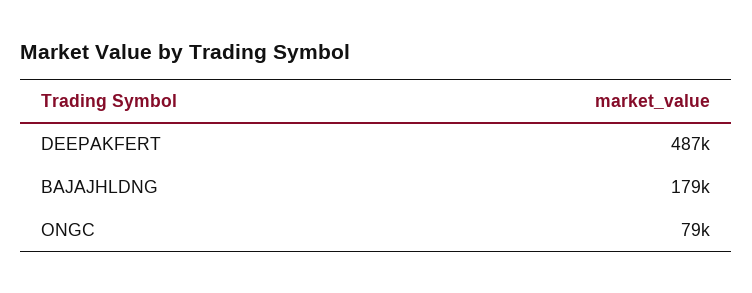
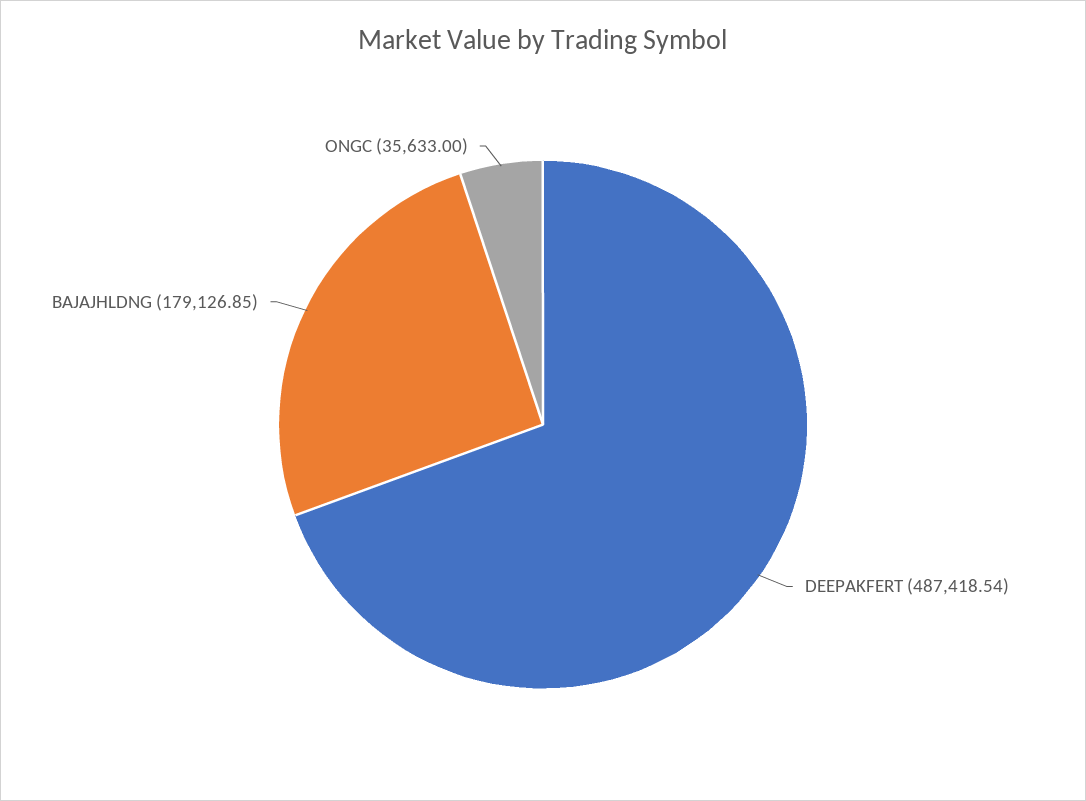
  {
    "DEEPAKFERT": 487418.54,
    "BAJAJHLDNG": 179126.85,
-   "ONGC": 79000
+   "ONGC": 35633
  }

